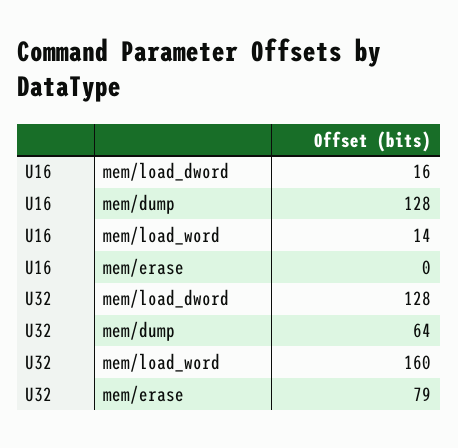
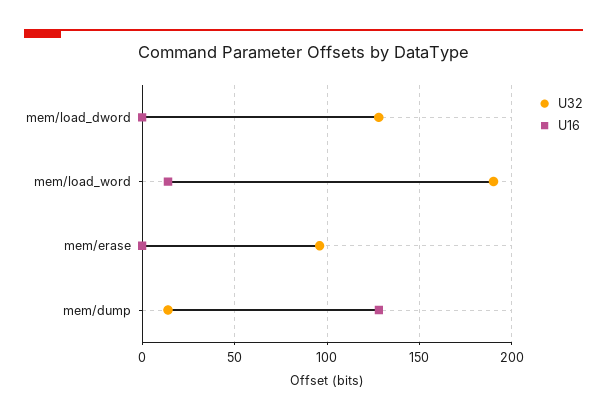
  {
    "U16": {
-     "mem/load_dword": 16,
+     "mem/load_dword": 0,
      "mem/dump": 128,
      "mem/load_word": 14,
      "mem/erase": 0
    },
    "U32": {
      "mem/load_dword": 128,
-     "mem/dump": 64,
+     "mem/dump": 15,
-     "mem/load_word": 160,
+     "mem/load_word": 190,
-     "mem/erase": 79
+     "mem/erase": 95
    }
  }

